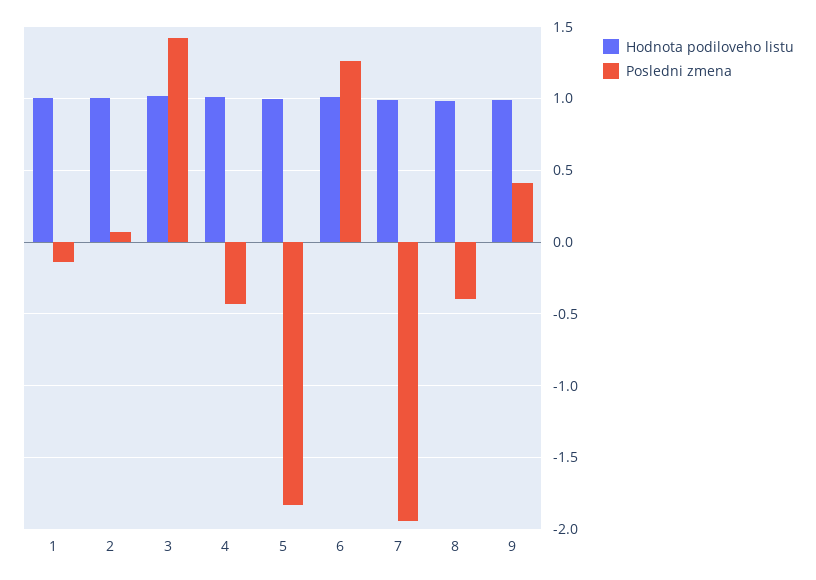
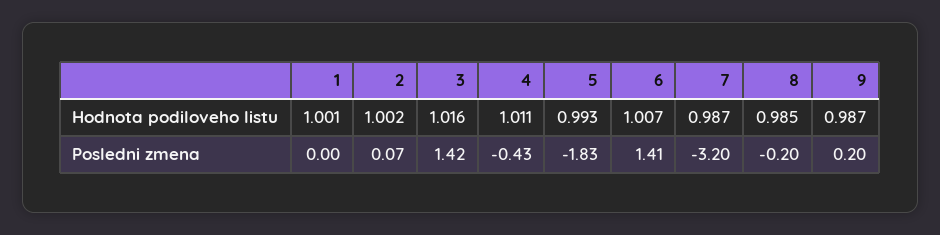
  {
    "Hodnota podiloveho listu": {
      "1": 1.001,
      "2": 1.002,
      "3": 1.016,
      "4": 1.011,
      "5": 0.993,
      "6": 1.007,
      "7": 0.987,
      "8": 0.985,
      "9": 0.987
    },
    "Posledni zmena": {
-     "1": -0.15,
+     "1": 0,
      "2": 0.07,
      "3": 1.42,
      "4": -0.43,
      "5": -1.83,
-     "6": 1.25,
+     "6": 1.41,
-     "7": -1.95,
+     "7": -3.2,
-     "8": -0.4,
+     "8": -0.2,
-     "9": 0.4
+     "9": 0.2
    }
  }

